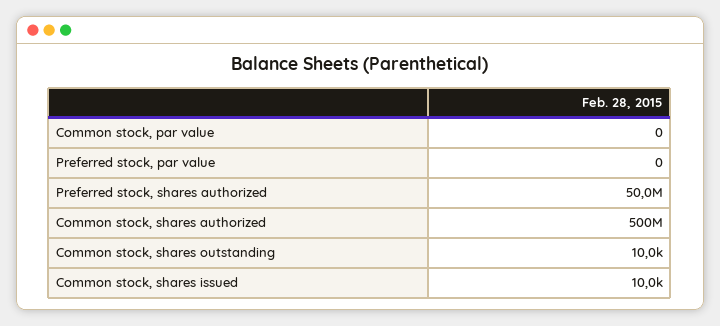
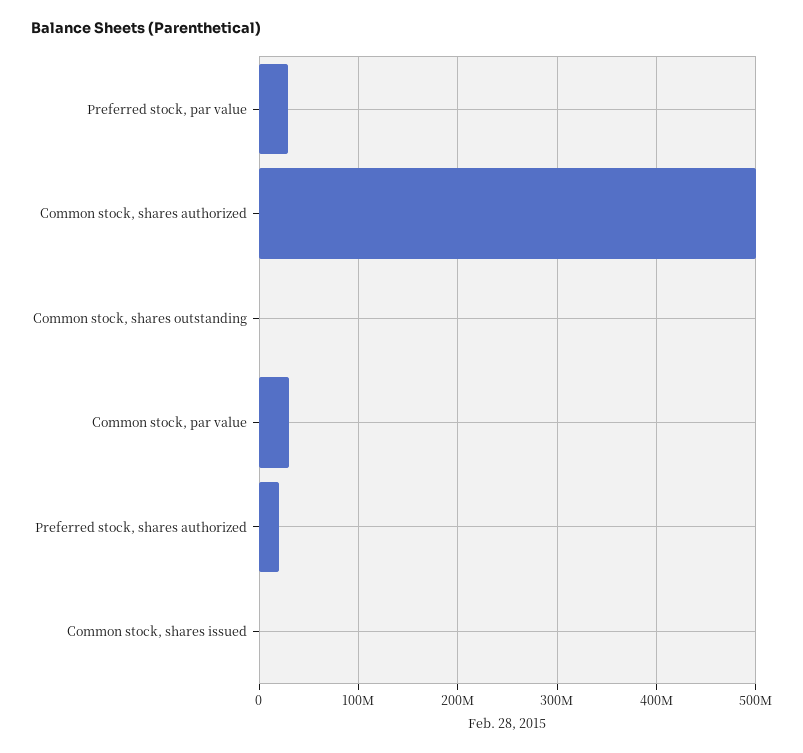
  {
-   "Common stock, par value": 0,
+   "Common stock, par value": 30000000,
-   "Preferred stock, par value": 0,
+   "Preferred stock, par value": 30000000,
-   "Preferred stock, shares authorized": 50000000,
+   "Preferred stock, shares authorized": 20000000,
    "Common stock, shares authorized": 500000000,
    "Common stock, shares outstanding": 10000,
    "Common stock, shares issued": 10000
  }

